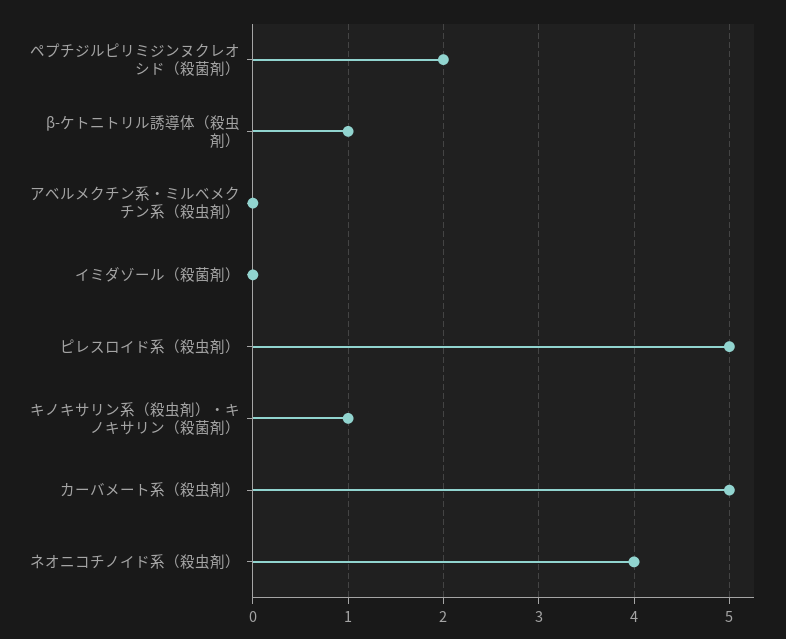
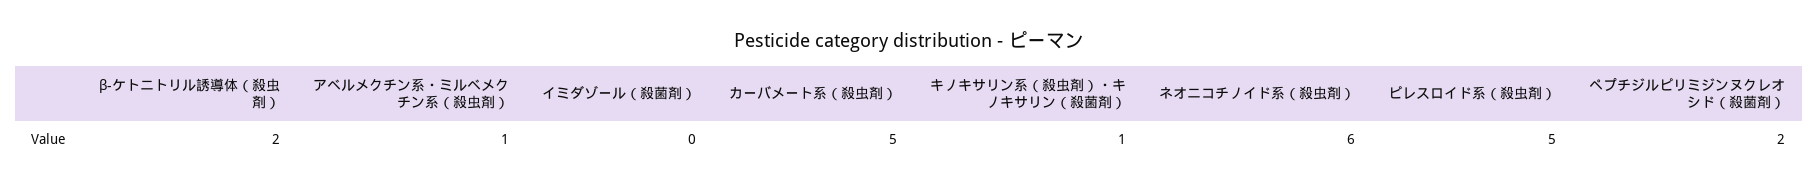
  {
    "ペプチジルピリミジンヌクレオシド（殺菌剤）": 2,
-   "β-ケトニトリル誘導体（殺虫剤）": 1,
+   "β-ケトニトリル誘導体（殺虫剤）": 2,
-   "アベルメクチン系・ミルベメクチン系（殺虫剤）": 0,
+   "アベルメクチン系・ミルベメクチン系（殺虫剤）": 1,
    "イミダゾール（殺菌剤）": 0,
    "ピレスロイド系（殺虫剤）": 5,
    "キノキサリン系（殺虫剤）・キノキサリン（殺菌剤）": 1,
    "カーバメート系（殺虫剤）": 5,
-   "ネオニコチノイド系（殺虫剤）": 4
+   "ネオニコチノイド系（殺虫剤）": 6
  }

